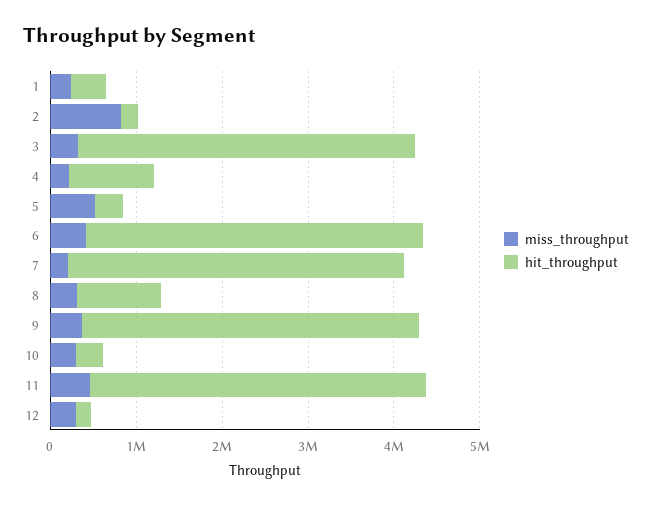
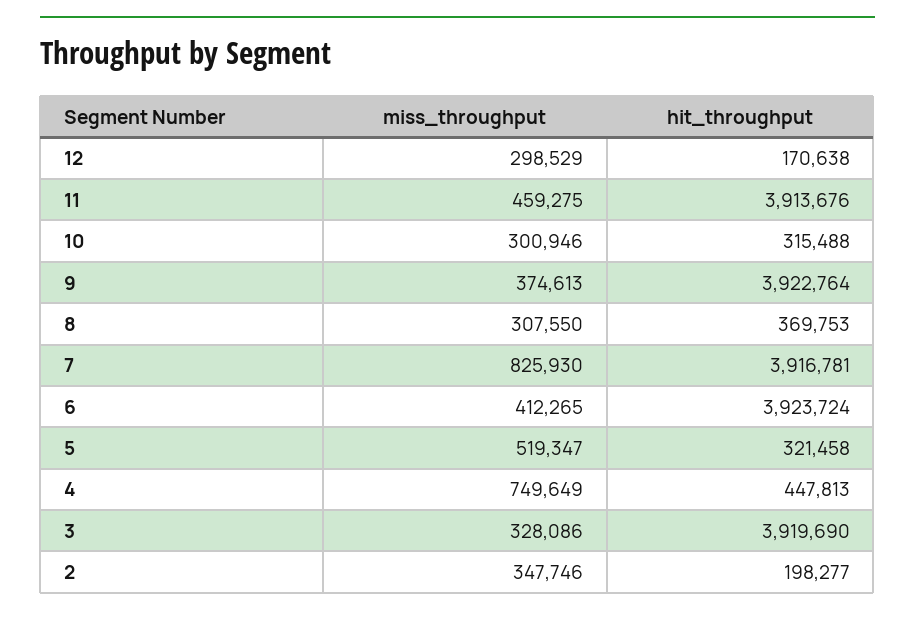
  {
    "miss_throughput": {
-     "1": 200000,
-     "2": 800000,
+     "2": 347746,
      "3": 328086,
-     "4": 200000,
+     "4": 749649,
      "5": 519347,
      "6": 412265,
-     "7": 200000,
+     "7": 825930,
      "8": 307550,
      "9": 374613,
      "10": 300946,
      "11": 459275,
      "12": 298529
    },
    "hit_throughput": {
-     "1": 400000,
      "2": 198277,
      "3": 3919690,
-     "4": 1000000,
+     "4": 447813,
      "5": 321458,
      "6": 3923724,
      "7": 3916781,
-     "8": 1000000,
+     "8": 369753,
      "9": 3922764,
      "10": 315488,
      "11": 3913676,
      "12": 170638
    }
  }

